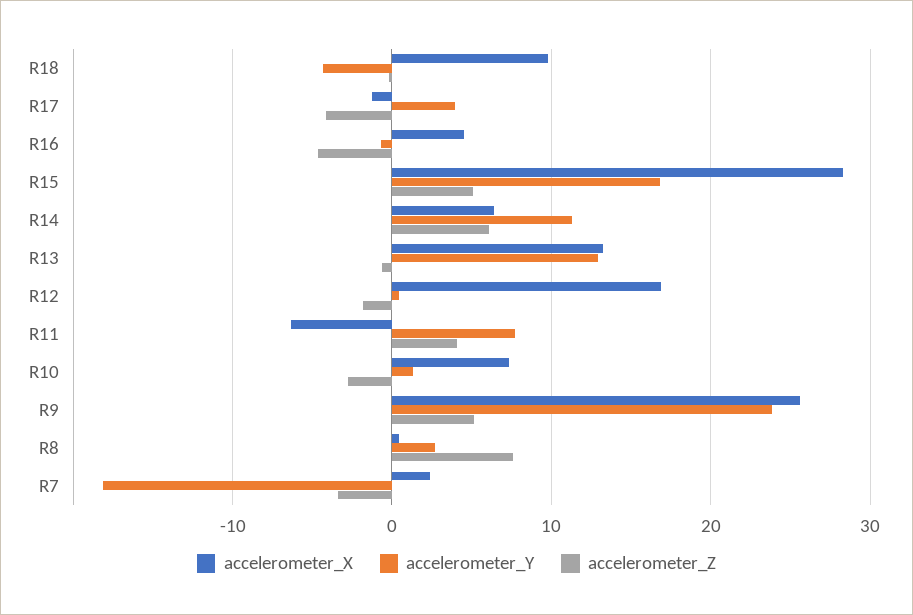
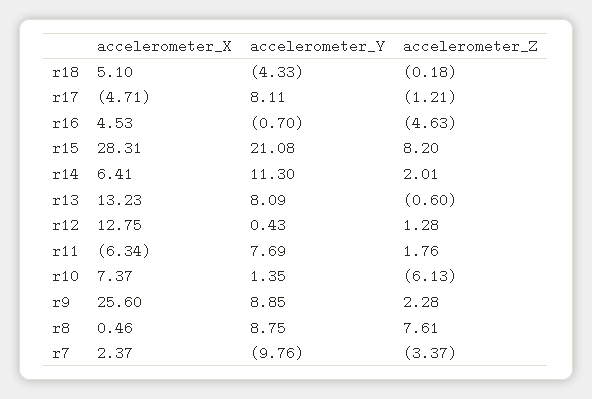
  {
    "accelerometer_X": {
-     "R18": 10,
+     "R18": 5.1,
-     "R17": -1,
+     "R17": -4.71,
      "R16": 4.53,
      "R15": 28.31,
      "R14": 6.41,
      "R13": 13.23,
-     "R12": 17,
+     "R12": 12.75,
      "R11": -6.34,
      "R10": 7.37,
      "R9": 25.6,
      "R8": 0.46,
      "R7": 2.37
    },
    "accelerometer_Y": {
      "R18": -4.33,
-     "R17": 4,
+     "R17": 8.11,
      "R16": -0.7,
-     "R15": 17,
+     "R15": 21.08,
      "R14": 11.3,
-     "R13": 13,
+     "R13": 8.09,
      "R12": 0.43,
      "R11": 7.69,
      "R10": 1.35,
-     "R9": 24,
+     "R9": 8.85,
-     "R8": 3,
+     "R8": 8.75,
-     "R7": -18
+     "R7": -9.76
    },
    "accelerometer_Z": {
      "R18": -0.18,
-     "R17": -4,
+     "R17": -1.21,
      "R16": -4.63,
-     "R15": 5,
+     "R15": 8.2,
-     "R14": 6,
+     "R14": 2.01,
      "R13": -0.6,
-     "R12": -2,
+     "R12": 1.28,
-     "R11": 4,
+     "R11": 1.76,
-     "R10": -3,
+     "R10": -6.13,
-     "R9": 5,
+     "R9": 2.28,
      "R8": 7.61,
      "R7": -3.37
    }
  }

